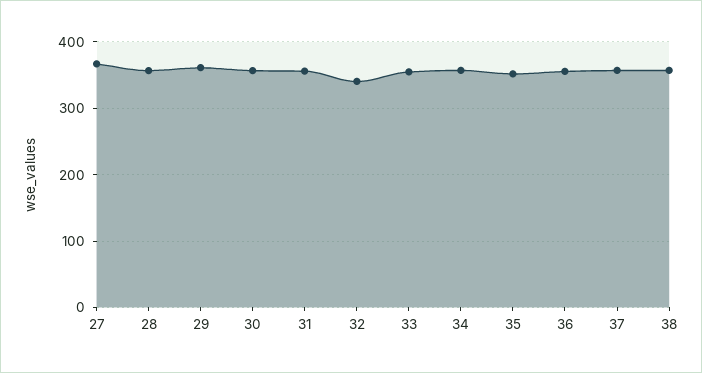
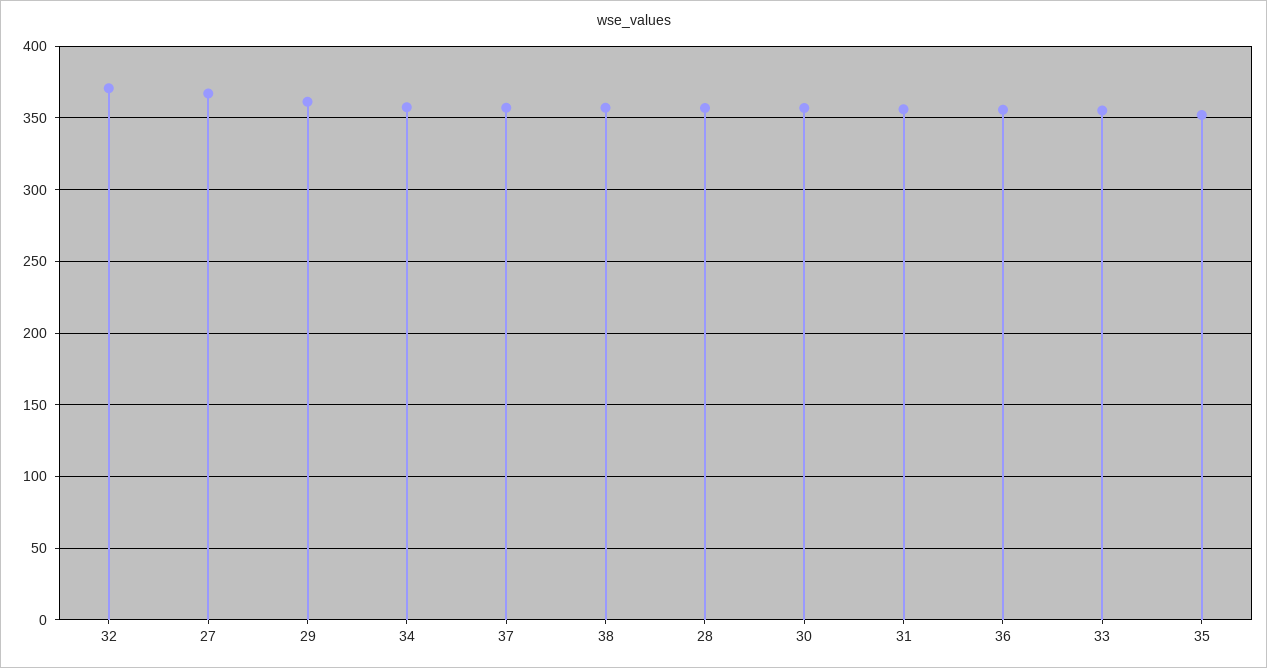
  {
    "27": 365,
    "28": 355,
    "29": 360,
    "30": 355,
    "31": 355,
-   "32": 340,
+   "32": 370,
    "33": 355,
    "34": 355,
    "35": 350,
    "36": 355,
    "37": 355,
    "38": 355
  }

